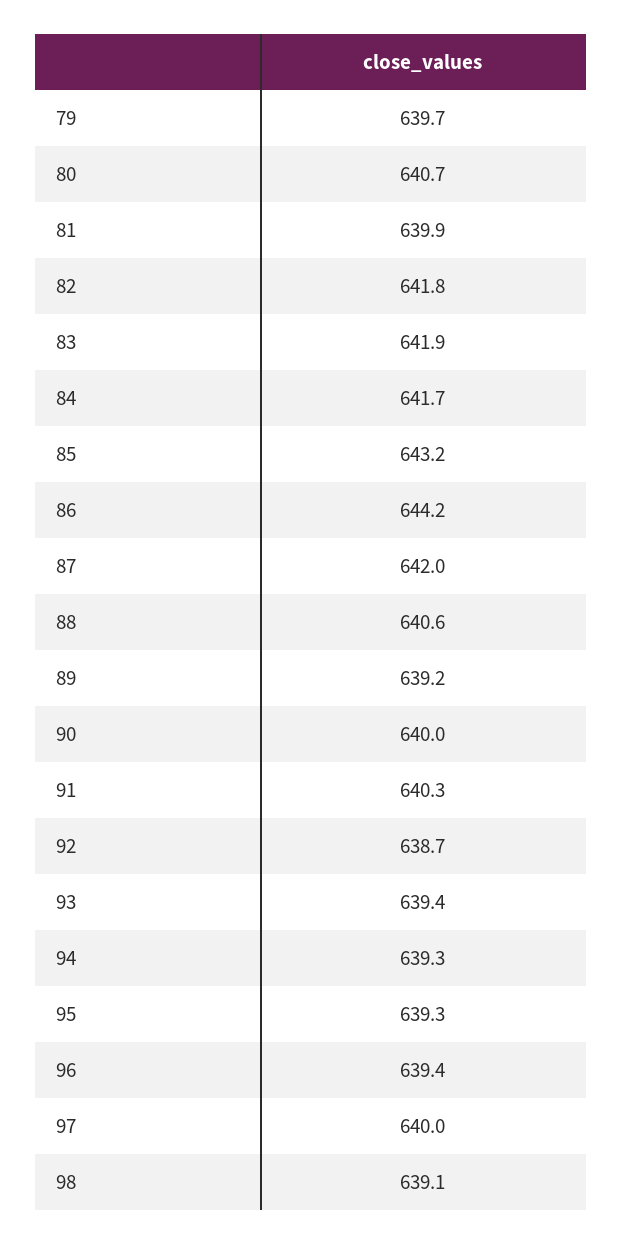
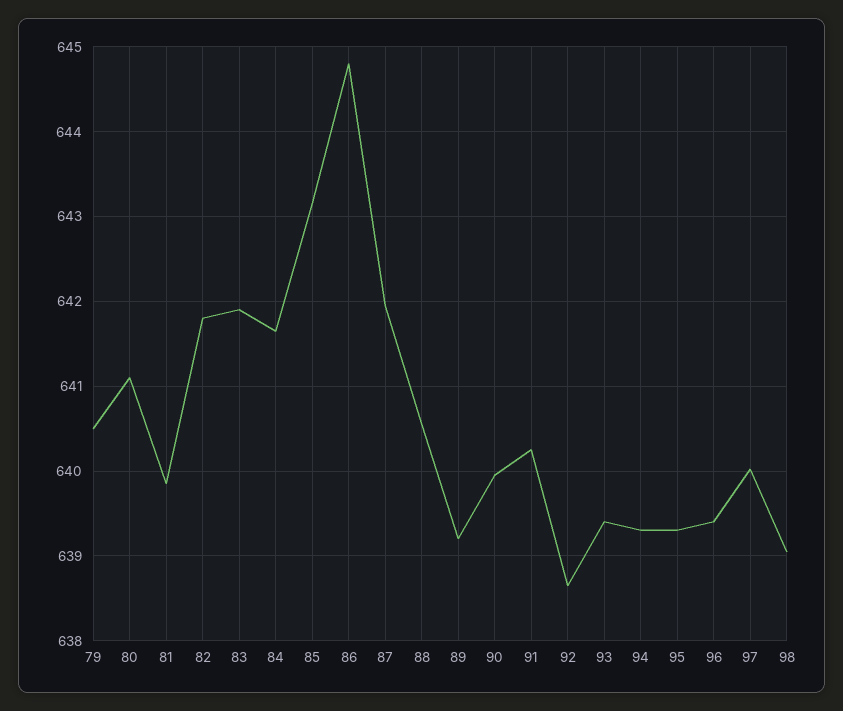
  {
-   "79": 639.7,
+   "79": 640.5,
-   "80": 640.7,
+   "80": 641.1,
    "81": 639.9,
    "82": 641.8,
    "83": 641.9,
    "84": 641.7,
    "85": 643.2,
-   "86": 644.2,
+   "86": 644.8,
    "87": 642,
    "88": 640.6,
    "89": 639.2,
    "90": 640,
    "91": 640.3,
    "92": 638.7,
    "93": 639.4,
    "94": 639.3,
    "95": 639.3,
    "96": 639.4,
    "97": 640,
    "98": 639.1
  }

